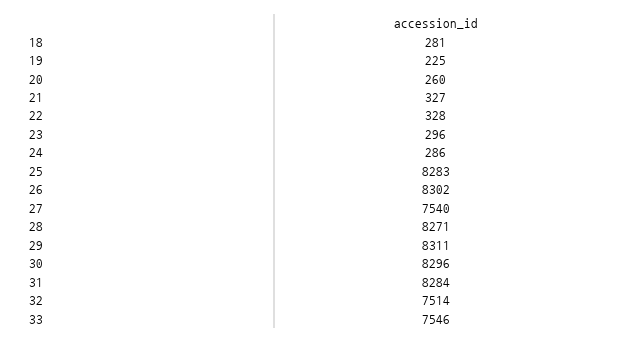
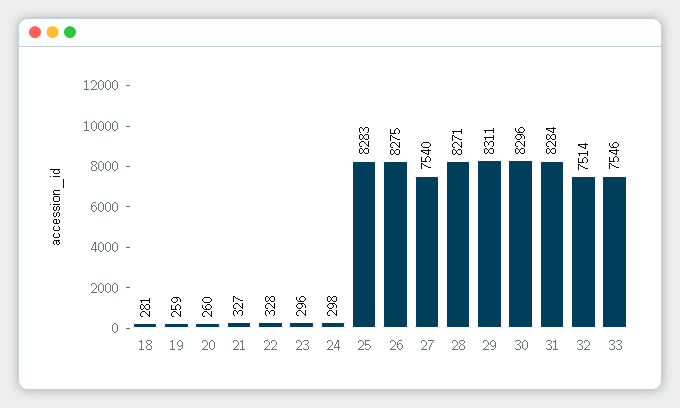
  {
    "18": 281,
-   "19": 225,
+   "19": 259,
    "20": 260,
    "21": 327,
    "22": 328,
    "23": 296,
-   "24": 286,
+   "24": 298,
    "25": 8283,
-   "26": 8302,
+   "26": 8275,
    "27": 7540,
    "28": 8271,
    "29": 8311,
    "30": 8296,
    "31": 8284,
    "32": 7514,
    "33": 7546
  }

